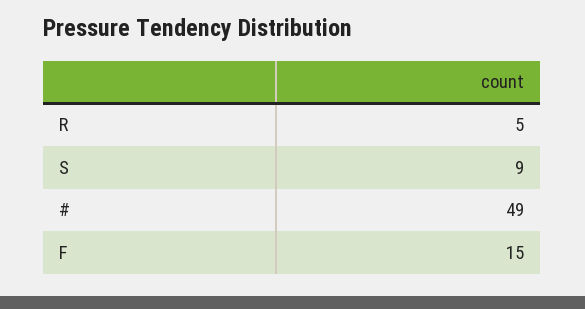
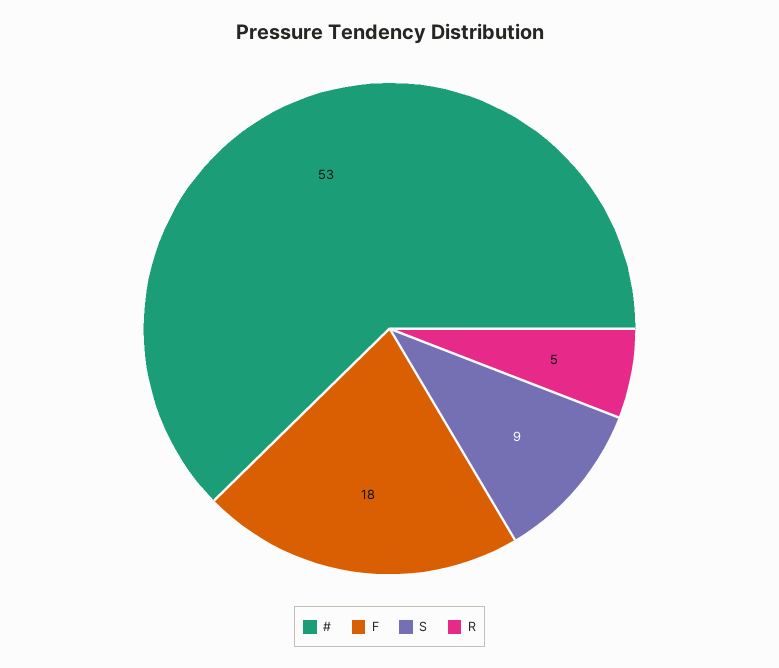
  {
    "R": 5,
    "S": 9,
-   "#": 49,
+   "#": 53,
-   "F": 15
+   "F": 18
  }

